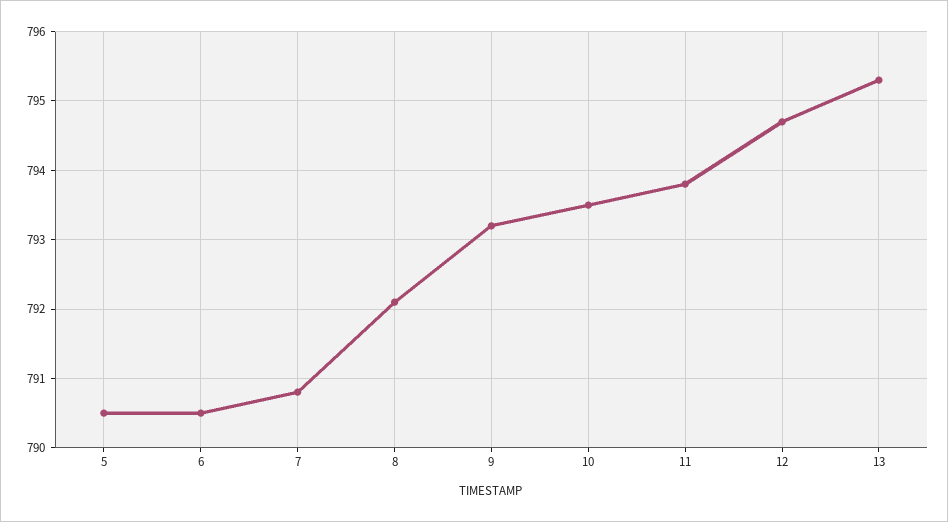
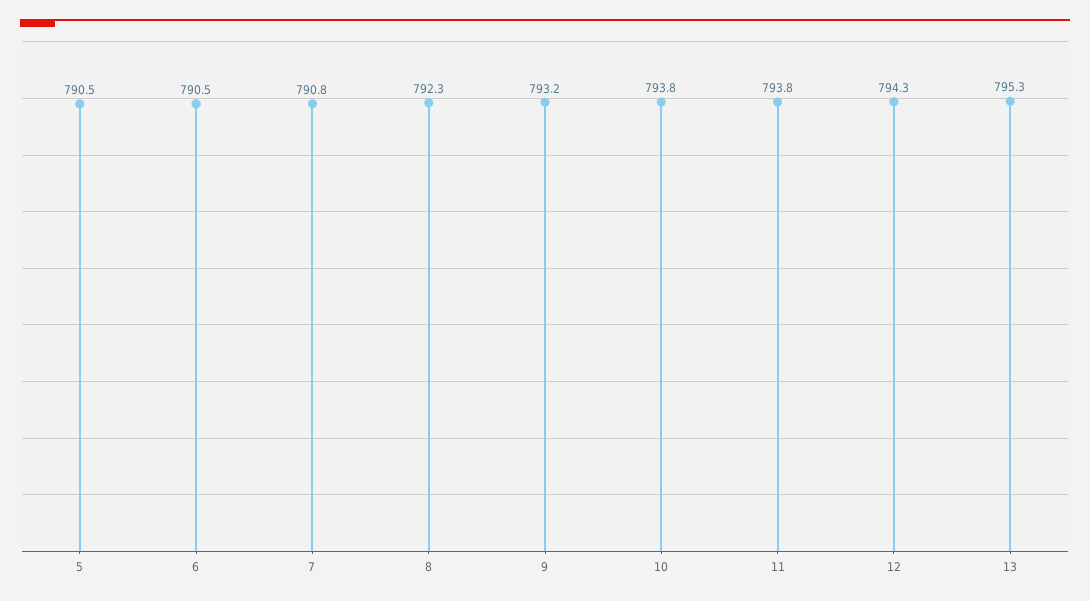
  {
    "5": 790.5,
    "6": 790.5,
    "7": 790.8,
-   "8": 792.1,
+   "8": 792.3,
    "9": 793.2,
-   "10": 793.5,
+   "10": 793.8,
    "11": 793.8,
-   "12": 794.7,
+   "12": 794.3,
    "13": 795.3
  }

